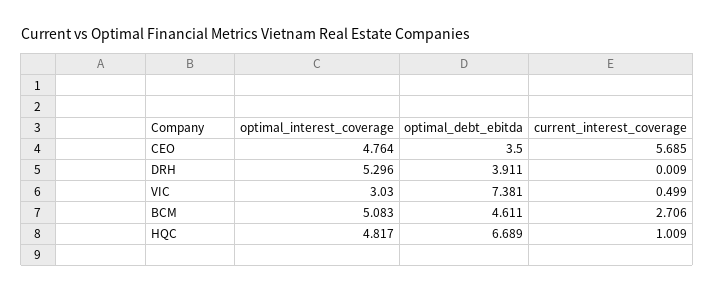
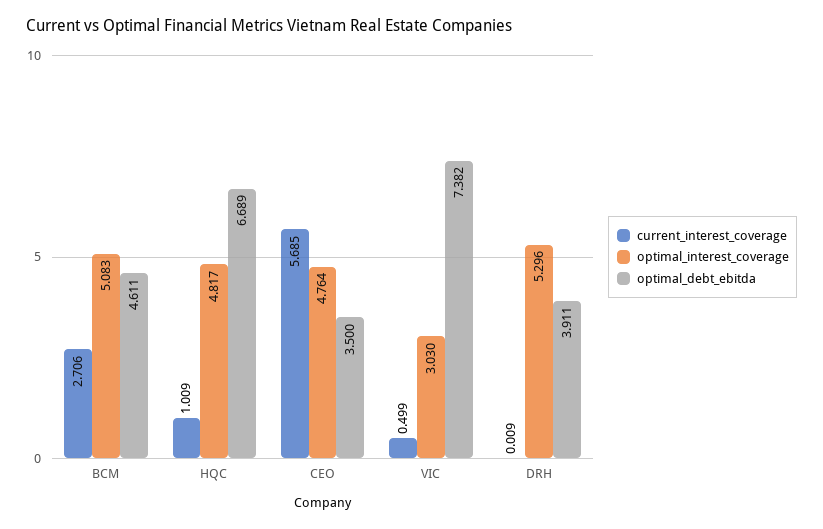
  {
    "optimal_interest_coverage": {
      "CEO": 4.764,
      "DRH": 5.296,
      "VIC": 3.03,
      "BCM": 5.083,
      "HQC": 4.817
    },
    "optimal_debt_ebitda": {
      "CEO": 3.5,
      "DRH": 3.911,
-     "VIC": 7.381,
+     "VIC": 7.382,
      "BCM": 4.611,
      "HQC": 6.689
    },
    "current_interest_coverage": {
      "CEO": 5.685,
      "DRH": 0.009,
      "VIC": 0.499,
      "BCM": 2.706,
      "HQC": 1.009
    }
  }

